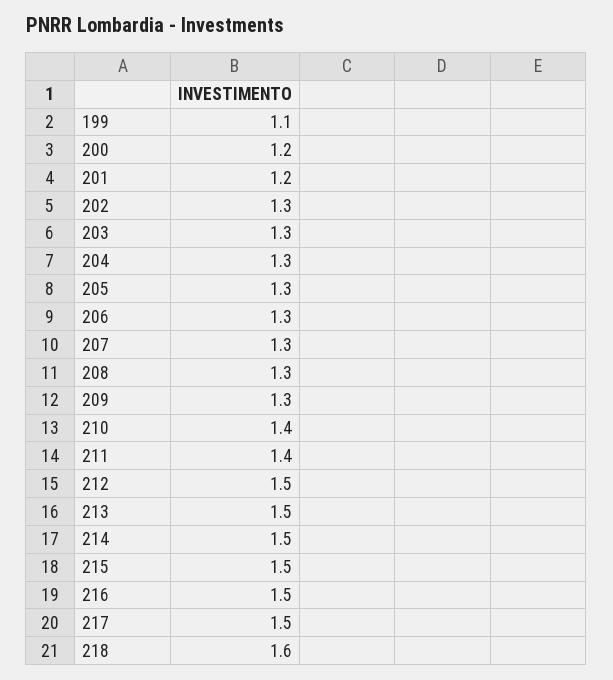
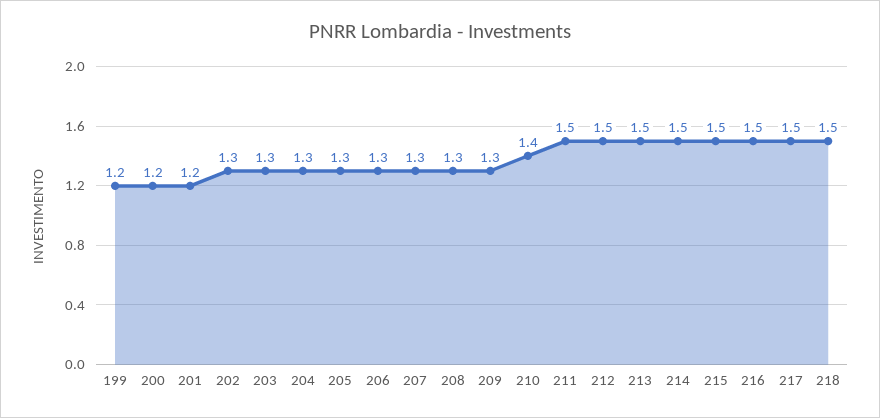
  {
-   "199": 1.1,
+   "199": 1.2,
    "200": 1.2,
    "201": 1.2,
    "202": 1.3,
    "203": 1.3,
    "204": 1.3,
    "205": 1.3,
    "206": 1.3,
    "207": 1.3,
    "208": 1.3,
    "209": 1.3,
    "210": 1.4,
-   "211": 1.4,
+   "211": 1.5,
    "212": 1.5,
    "213": 1.5,
    "214": 1.5,
    "215": 1.5,
    "216": 1.5,
    "217": 1.5,
-   "218": 1.6
+   "218": 1.5
  }

